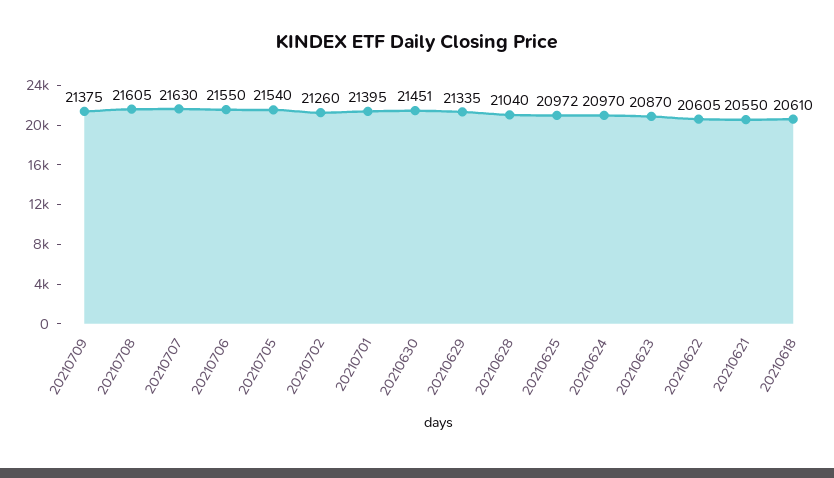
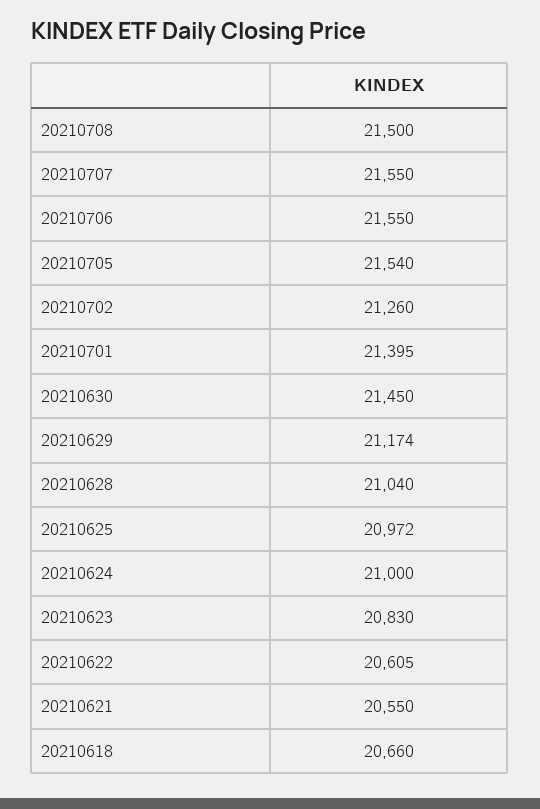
  {
-   "20210709": 21375,
-   "20210708": 21605,
+   "20210708": 21500,
-   "20210707": 21630,
+   "20210707": 21550,
    "20210706": 21550,
    "20210705": 21540,
    "20210702": 21260,
    "20210701": 21395,
-   "20210630": 21451,
+   "20210630": 21450,
-   "20210629": 21335,
+   "20210629": 21174,
    "20210628": 21040,
    "20210625": 20972,
-   "20210624": 20970,
+   "20210624": 21000,
-   "20210623": 20870,
+   "20210623": 20830,
    "20210622": 20605,
    "20210621": 20550,
-   "20210618": 20610
+   "20210618": 20660
  }

